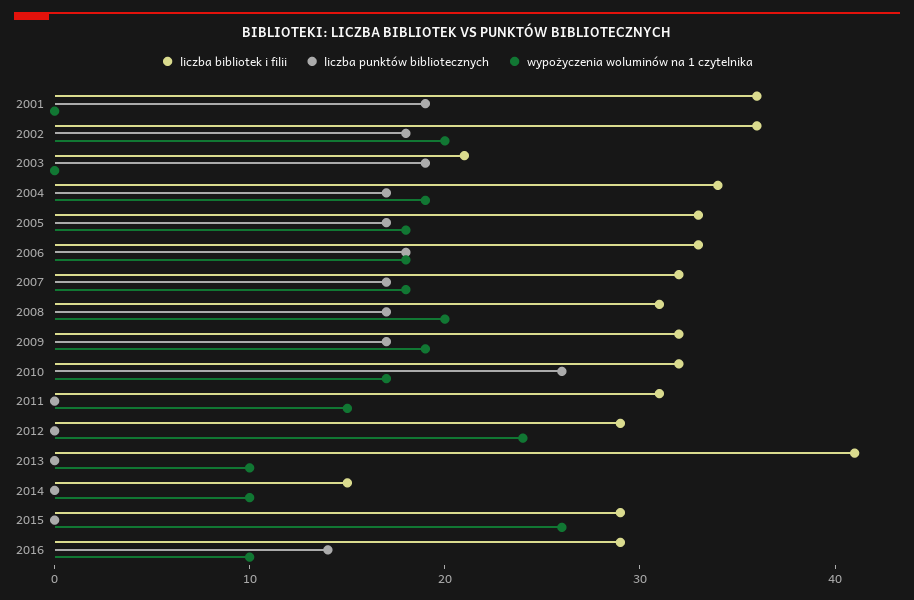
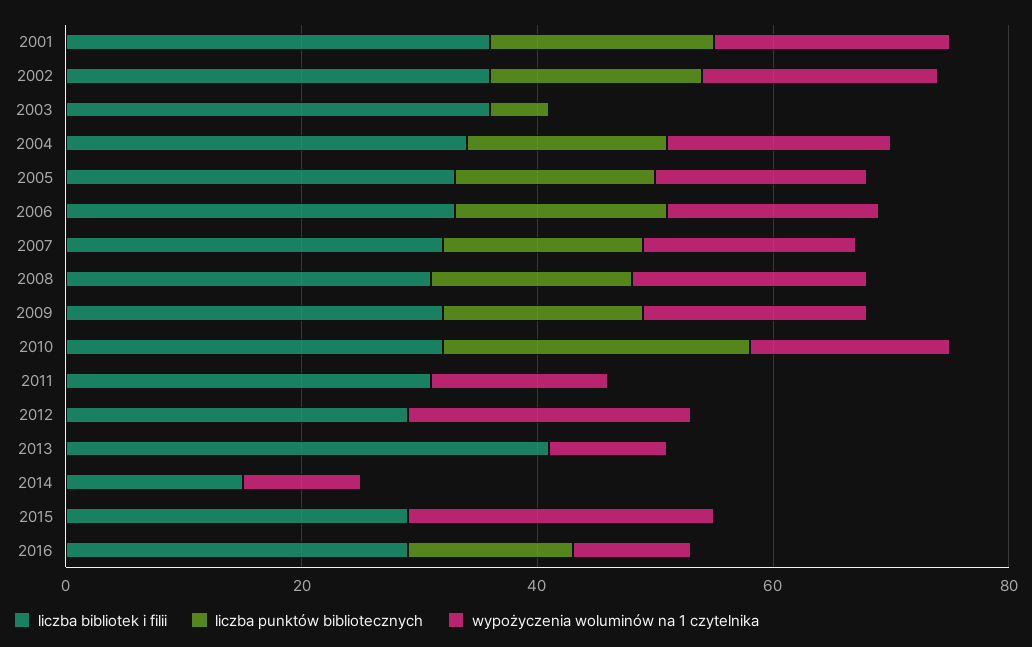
  {
    "liczba bibliotek i filii": {
      "2001": 36,
      "2002": 36,
-     "2003": 21,
+     "2003": 35,
      "2004": 34,
      "2005": 33,
      "2006": 33,
      "2007": 32,
      "2008": 31,
      "2009": 32,
      "2010": 32,
      "2011": 31,
      "2012": 29,
      "2013": 41,
      "2014": 15,
      "2015": 29,
      "2016": 29
    },
    "liczba punktów bibliotecznych": {
      "2001": 19,
      "2002": 18,
-     "2003": 19,
+     "2003": 5,
      "2004": 17,
      "2005": 17,
      "2006": 18,
      "2007": 17,
      "2008": 17,
      "2009": 17,
      "2010": 26,
      "2011": 0,
      "2012": 0,
      "2013": 0,
      "2014": 0,
      "2015": 0,
      "2016": 14
    },
    "wypożyczenia woluminów na 1 czytelnika": {
-     "2001": 0,
+     "2001": 20,
      "2002": 20,
      "2003": 0,
      "2004": 19,
      "2005": 18,
      "2006": 18,
      "2007": 18,
      "2008": 20,
      "2009": 19,
      "2010": 17,
      "2011": 15,
      "2012": 24,
      "2013": 10,
      "2014": 10,
      "2015": 26,
      "2016": 10
    }
  }

